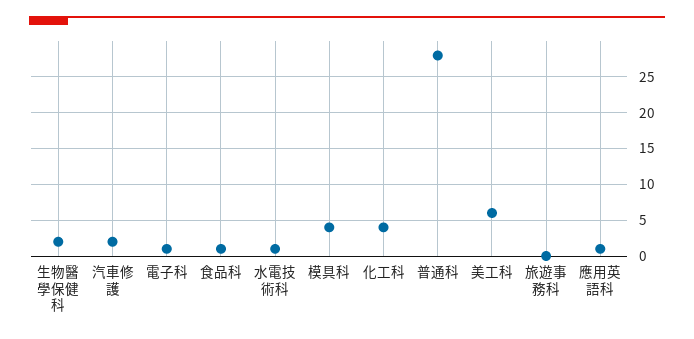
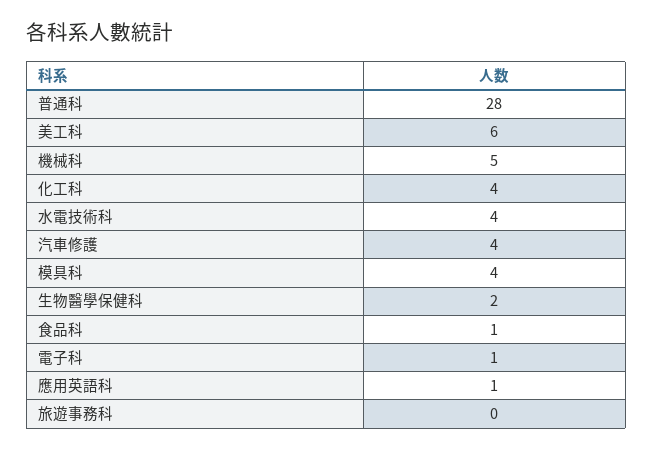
  {
    "生物醫學保健科": 2,
-   "汽車修護": 2,
+   "汽車修護": 4,
    "電子科": 1,
    "食品科": 1,
-   "水電技術科": 1,
+   "水電技術科": 4,
    "模具科": 4,
    "化工科": 4,
    "普通科": 28,
    "美工科": 6,
    "旅遊事務科": 0,
-   "應用英語科": 1
+   "應用英語科": 1,
+   "機械科": 5
  }

